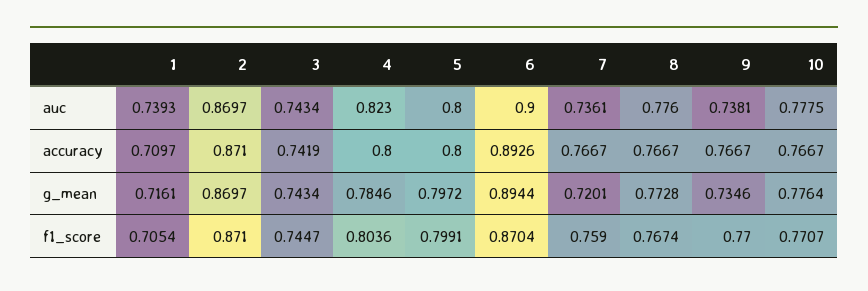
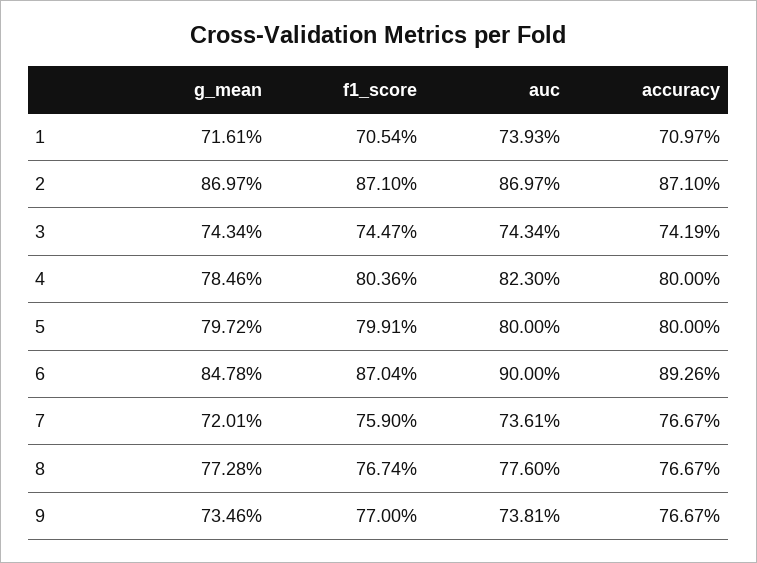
  {
    "1": {
      "auc": 0.7393,
      "accuracy": 0.7097,
      "g_mean": 0.7161,
      "f1_score": 0.7054
    },
    "2": {
      "auc": 0.8697,
      "accuracy": 0.871,
      "g_mean": 0.8697,
      "f1_score": 0.871
    },
    "3": {
      "auc": 0.7434,
      "accuracy": 0.7419,
      "g_mean": 0.7434,
      "f1_score": 0.7447
    },
    "4": {
      "auc": 0.823,
      "accuracy": 0.8,
      "g_mean": 0.7846,
      "f1_score": 0.8036
    },
    "5": {
      "auc": 0.8,
      "accuracy": 0.8,
      "g_mean": 0.7972,
      "f1_score": 0.7991
    },
    "6": {
      "auc": 0.9,
      "accuracy": 0.8926,
-     "g_mean": 0.8944,
+     "g_mean": 0.8478,
      "f1_score": 0.8704
    },
    "7": {
      "auc": 0.7361,
      "accuracy": 0.7667,
      "g_mean": 0.7201,
      "f1_score": 0.759
    },
    "8": {
      "auc": 0.776,
      "accuracy": 0.7667,
      "g_mean": 0.7728,
      "f1_score": 0.7674
    },
    "9": {
      "auc": 0.7381,
      "accuracy": 0.7667,
      "g_mean": 0.7346,
      "f1_score": 0.77
-   },
+   }
-   "10": {
-     "auc": 0.7775,
-     "accuracy": 0.7667,
-     "g_mean": 0.7764,
-     "f1_score": 0.7707
-   }
  }

